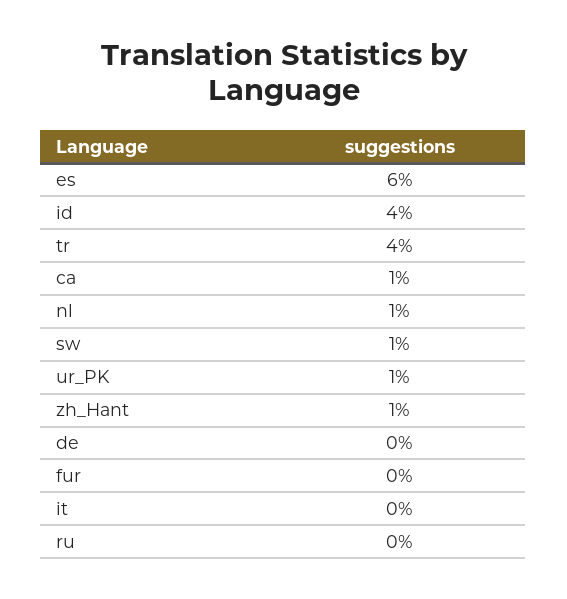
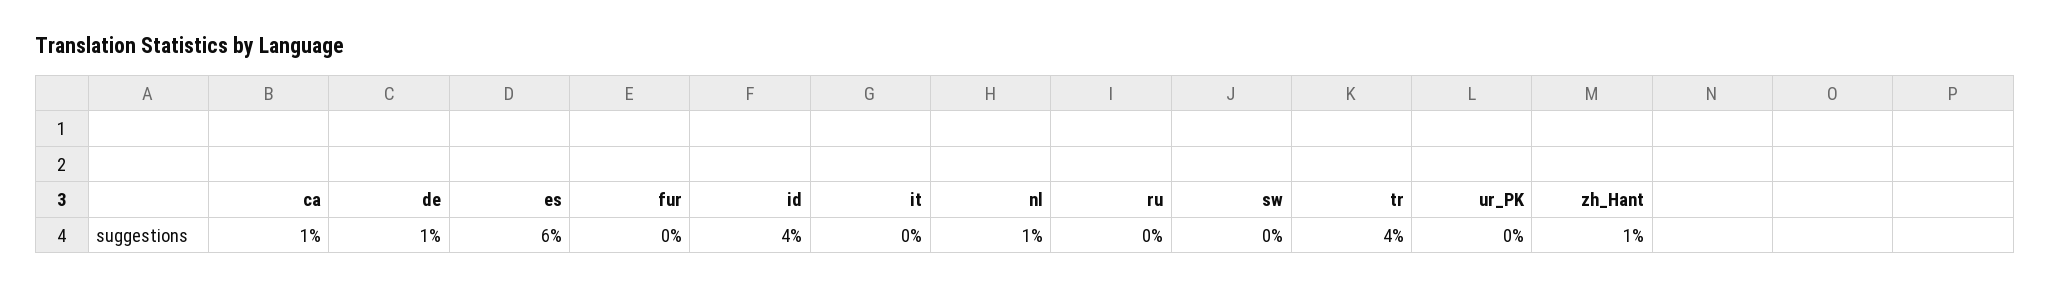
  {
    "es": 6,
    "id": 4,
    "tr": 4,
    "ca": 1,
    "nl": 1,
-   "sw": 1,
+   "sw": 0,
-   "ur_PK": 1,
+   "ur_PK": 0,
    "zh_Hant": 1,
-   "de": 0,
+   "de": 1,
    "fur": 0,
    "it": 0,
    "ru": 0
  }

